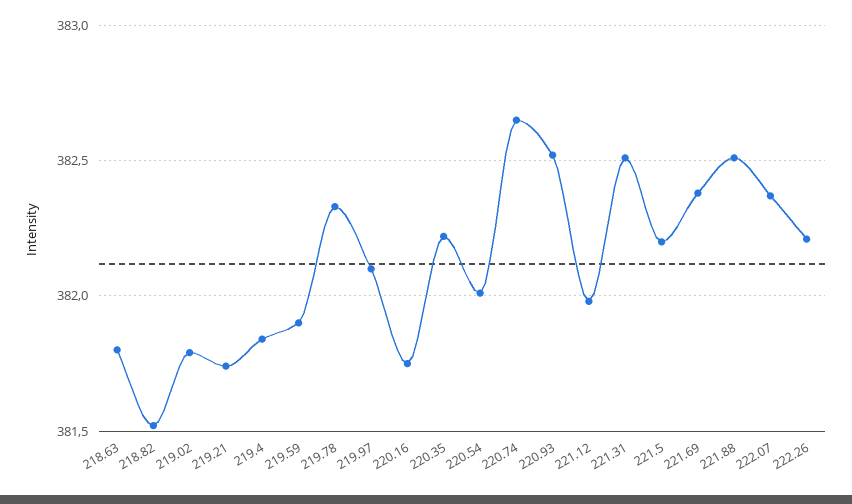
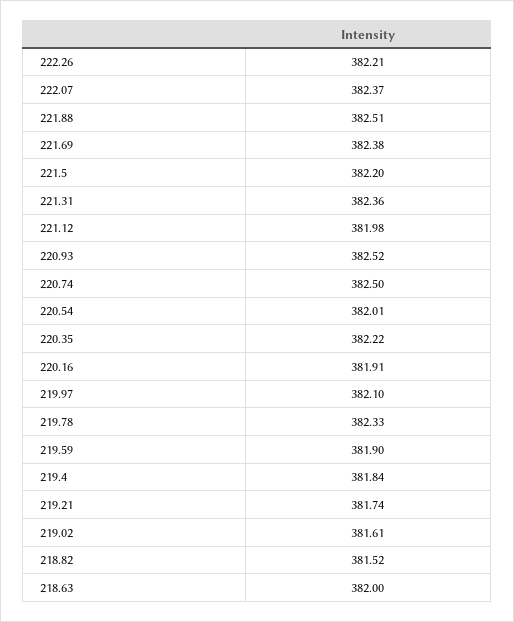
  {
-   "218.63": 381.8,
+   "218.63": 382,
    "218.82": 381.52,
-   "219.02": 381.8,
+   "219.02": 381.61,
    "219.21": 381.74,
    "219.4": 381.84,
    "219.59": 381.9,
    "219.78": 382.33,
    "219.97": 382.1,
-   "220.16": 381.75,
+   "220.16": 381.91,
    "220.35": 382.22,
    "220.54": 382.01,
-   "220.74": 382.65,
+   "220.74": 382.5,
    "220.93": 382.52,
    "221.12": 381.98,
-   "221.31": 382.5,
+   "221.31": 382.36,
    "221.5": 382.2,
    "221.69": 382.38,
    "221.88": 382.51,
    "222.07": 382.37,
    "222.26": 382.21
  }

